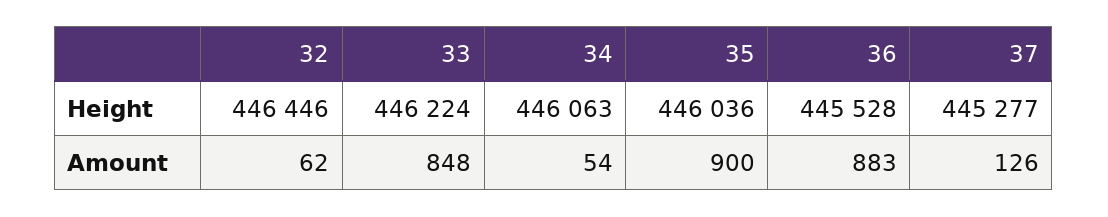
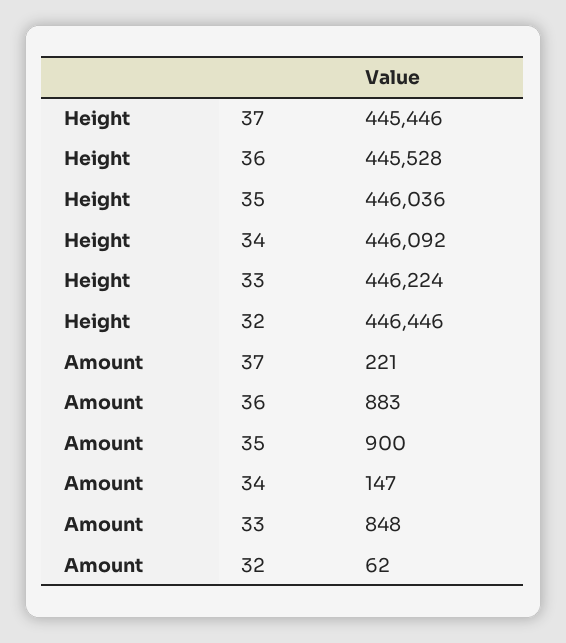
  {
    "32": {
      "Height": 446446,
      "Amount": 62
    },
    "33": {
      "Height": 446224,
      "Amount": 848
    },
    "34": {
-     "Height": 446063,
+     "Height": 446092,
-     "Amount": 54
+     "Amount": 147
    },
    "35": {
      "Height": 446036,
      "Amount": 900
    },
    "36": {
      "Height": 445528,
      "Amount": 883
    },
    "37": {
-     "Height": 445277,
+     "Height": 445446,
-     "Amount": 126
+     "Amount": 221
    }
  }

